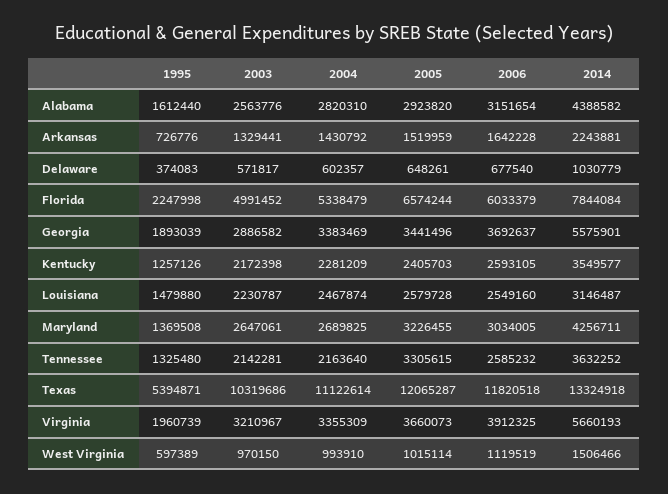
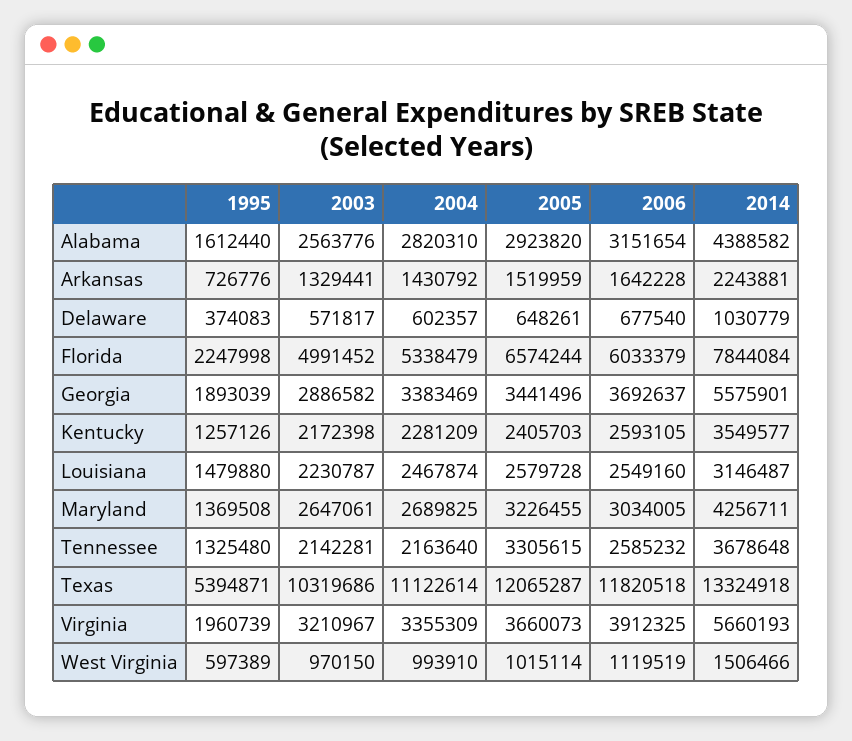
  {
    "1995": {
      "Alabama": 1612440,
      "Arkansas": 726776,
      "Delaware": 374083,
      "Florida": 2247998,
      "Georgia": 1893039,
      "Kentucky": 1257126,
      "Louisiana": 1479880,
      "Maryland": 1369508,
      "Tennessee": 1325480,
      "Texas": 5394871,
      "Virginia": 1960739,
      "West Virginia": 597389
    },
    "2003": {
      "Alabama": 2563776,
      "Arkansas": 1329441,
      "Delaware": 571817,
      "Florida": 4991452,
      "Georgia": 2886582,
      "Kentucky": 2172398,
      "Louisiana": 2230787,
      "Maryland": 2647061,
      "Tennessee": 2142281,
      "Texas": 10319686,
      "Virginia": 3210967,
      "West Virginia": 970150
    },
    "2004": {
      "Alabama": 2820310,
      "Arkansas": 1430792,
      "Delaware": 602357,
      "Florida": 5338479,
      "Georgia": 3383469,
      "Kentucky": 2281209,
      "Louisiana": 2467874,
      "Maryland": 2689825,
      "Tennessee": 2163640,
      "Texas": 11122614,
      "Virginia": 3355309,
      "West Virginia": 993910
    },
    "2005": {
      "Alabama": 2923820,
      "Arkansas": 1519959,
      "Delaware": 648261,
      "Florida": 6574244,
      "Georgia": 3441496,
      "Kentucky": 2405703,
      "Louisiana": 2579728,
      "Maryland": 3226455,
      "Tennessee": 3305615,
      "Texas": 12065287,
      "Virginia": 3660073,
      "West Virginia": 1015114
    },
    "2006": {
      "Alabama": 3151654,
      "Arkansas": 1642228,
      "Delaware": 677540,
      "Florida": 6033379,
      "Georgia": 3692637,
      "Kentucky": 2593105,
      "Louisiana": 2549160,
      "Maryland": 3034005,
      "Tennessee": 2585232,
      "Texas": 11820518,
      "Virginia": 3912325,
      "West Virginia": 1119519
    },
    "2014": {
      "Alabama": 4388582,
      "Arkansas": 2243881,
      "Delaware": 1030779,
      "Florida": 7844084,
      "Georgia": 5575901,
      "Kentucky": 3549577,
      "Louisiana": 3146487,
      "Maryland": 4256711,
-     "Tennessee": 3632252,
+     "Tennessee": 3678648,
      "Texas": 13324918,
      "Virginia": 5660193,
      "West Virginia": 1506466
    }
  }

